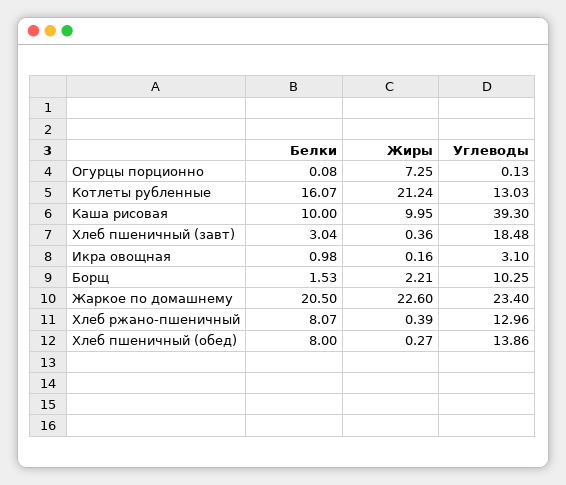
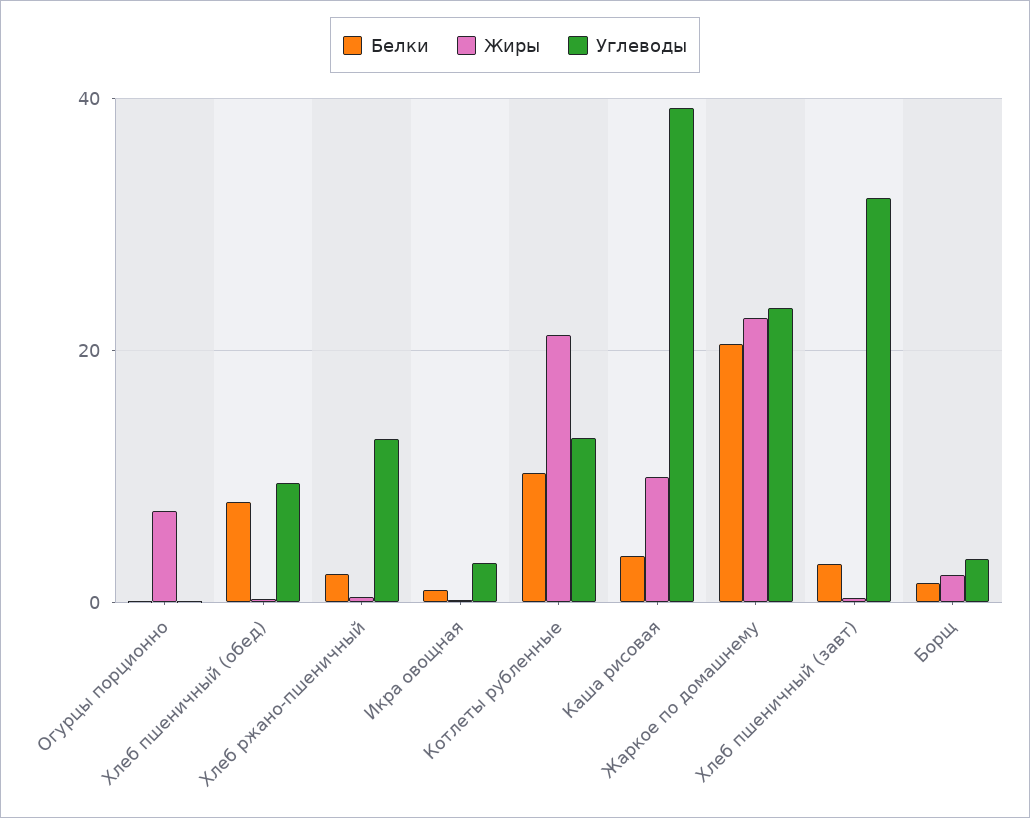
  {
    "Белки": {
      "Огурцы порционно": 0.08,
-     "Котлеты рубленные": 16.07,
+     "Котлеты рубленные": 10,
-     "Каша рисовая": 10,
+     "Каша рисовая": 4,
      "Хлеб пшеничный (завт)": 3.04,
      "Икра овощная": 0.98,
      "Борщ": 1.53,
      "Жаркое по домашнему": 20.5,
-     "Хлеб ржано-пшеничный": 8.07,
+     "Хлеб ржано-пшеничный": 2,
      "Хлеб пшеничный (обед)": 8
    },
    "Жиры": {
      "Огурцы порционно": 7.25,
      "Котлеты рубленные": 21.24,
      "Каша рисовая": 9.95,
      "Хлеб пшеничный (завт)": 0.36,
      "Икра овощная": 0.16,
      "Борщ": 2.21,
      "Жаркое по домашнему": 22.6,
      "Хлеб ржано-пшеничный": 0.39,
      "Хлеб пшеничный (обед)": 0.27
    },
    "Углеводы": {
      "Огурцы порционно": 0.13,
      "Котлеты рубленные": 13.03,
      "Каша рисовая": 39.3,
-     "Хлеб пшеничный (завт)": 18.48,
+     "Хлеб пшеничный (завт)": 32,
      "Икра овощная": 3.1,
-     "Борщ": 10.25,
+     "Борщ": 4,
      "Жаркое по домашнему": 23.4,
      "Хлеб ржано-пшеничный": 12.96,
-     "Хлеб пшеничный (обед)": 13.86
+     "Хлеб пшеничный (обед)": 10
    }
  }

